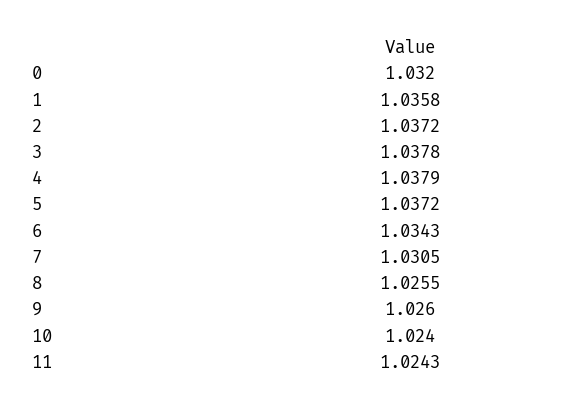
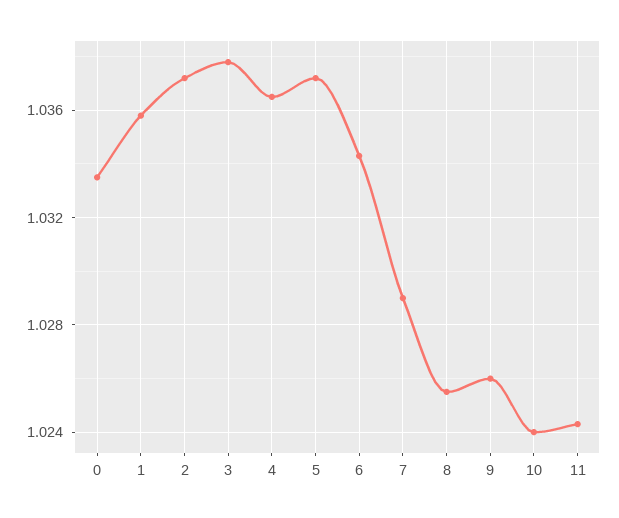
  {
-   "0": 1.032,
+   "0": 1.0335,
    "1": 1.0358,
    "2": 1.0372,
    "3": 1.0378,
-   "4": 1.0379,
+   "4": 1.0365,
    "5": 1.0372,
    "6": 1.0343,
-   "7": 1.0305,
+   "7": 1.029,
    "8": 1.0255,
    "9": 1.026,
    "10": 1.024,
    "11": 1.0243
  }

